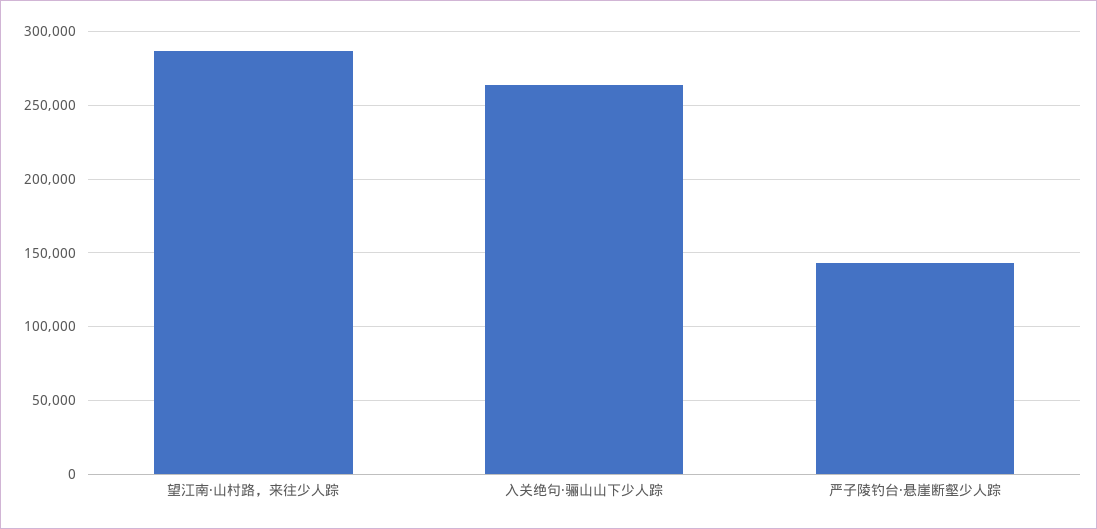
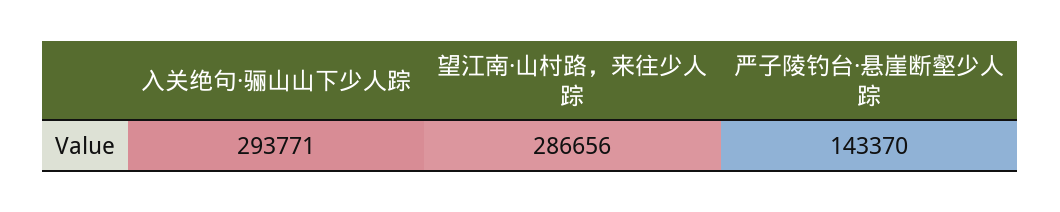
  {
    "望江南·山村路，来往少人踪": 286656,
-   "入关绝句·骊山山下少人踪": 265000,
+   "入关绝句·骊山山下少人踪": 293771,
    "严子陵钓台·悬崖断壑少人踪": 143370
  }

